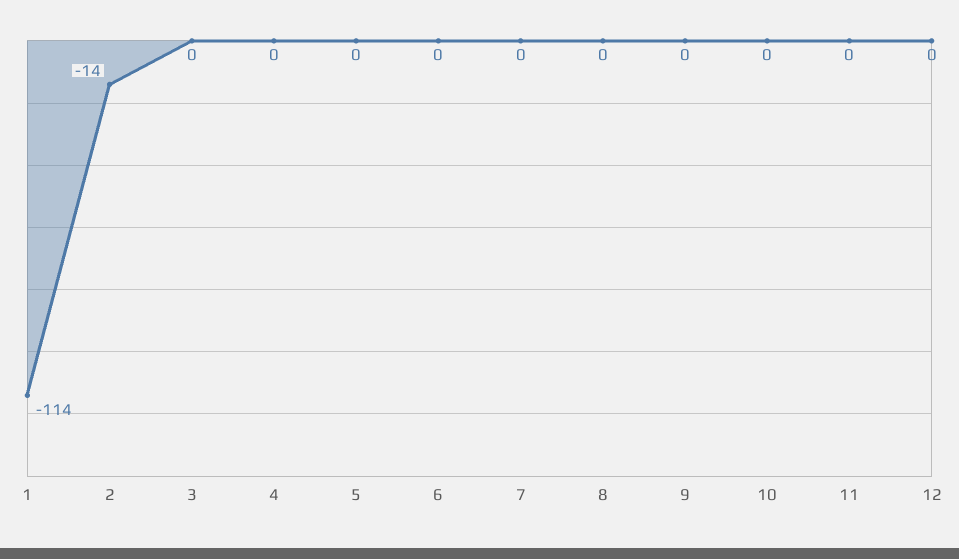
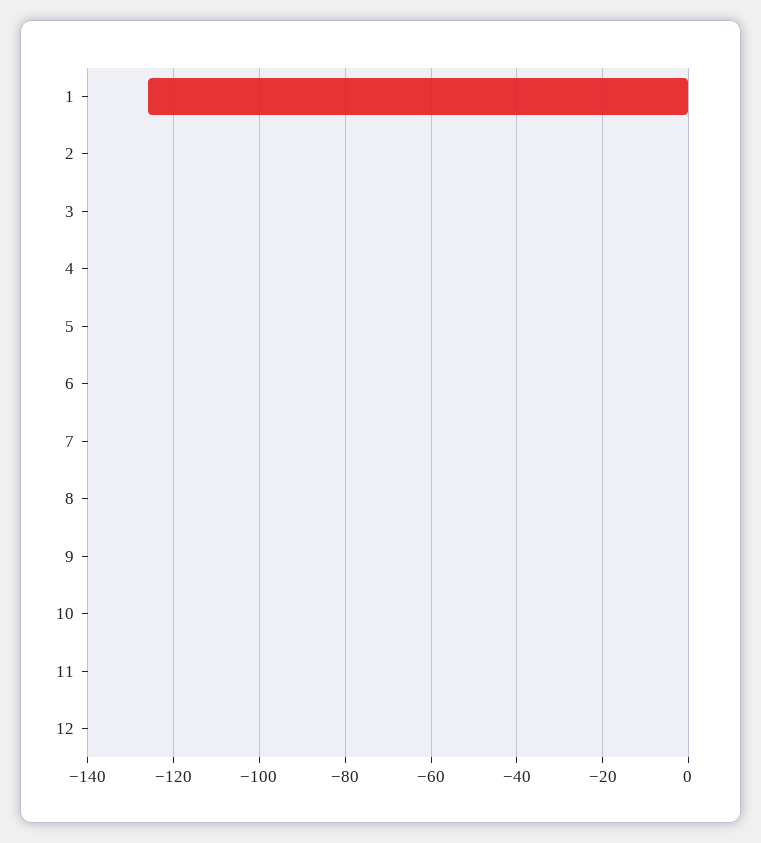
  {
-   "1": -114,
+   "1": -125,
-   "2": -14,
+   "2": 0,
    "3": 0,
    "4": 0,
    "5": 0,
    "6": 0,
    "7": 0,
    "8": 0,
    "9": 0,
    "10": 0,
    "11": 0,
    "12": 0
  }

